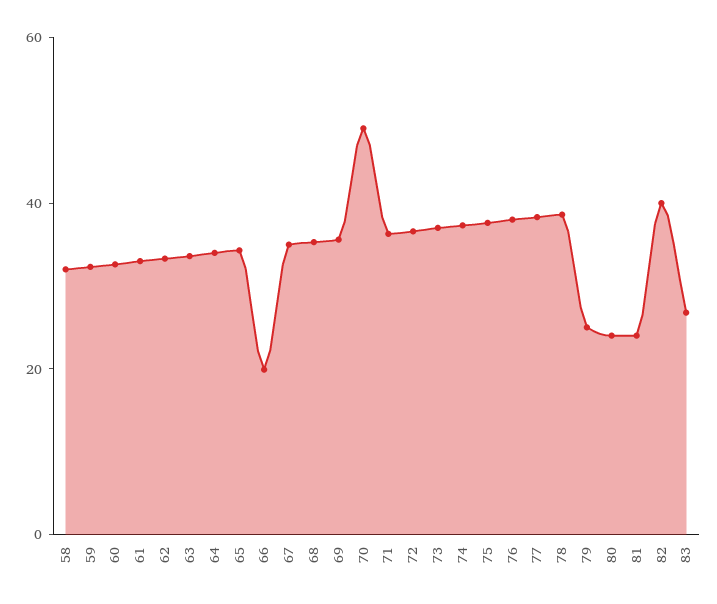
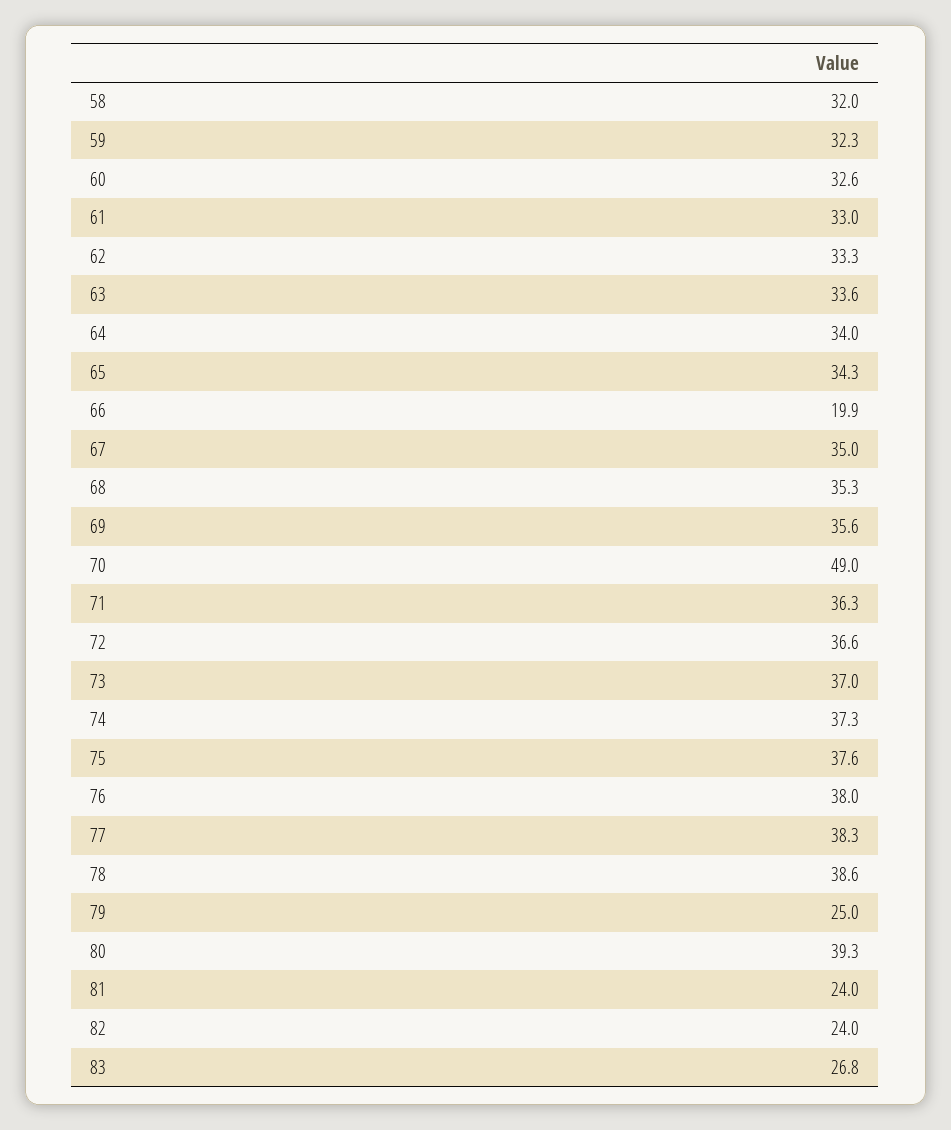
  {
    "58": 32,
    "59": 32.3,
    "60": 32.6,
    "61": 33,
    "62": 33.3,
    "63": 33.6,
    "64": 34,
    "65": 34.3,
    "66": 19.9,
    "67": 35,
    "68": 35.3,
    "69": 35.6,
    "70": 49,
    "71": 36.3,
    "72": 36.6,
    "73": 37,
    "74": 37.3,
    "75": 37.6,
    "76": 38,
    "77": 38.3,
    "78": 38.6,
    "79": 25,
-   "80": 25,
+   "80": 39.3,
    "81": 24,
-   "82": 40,
+   "82": 24,
    "83": 26.8
  }

